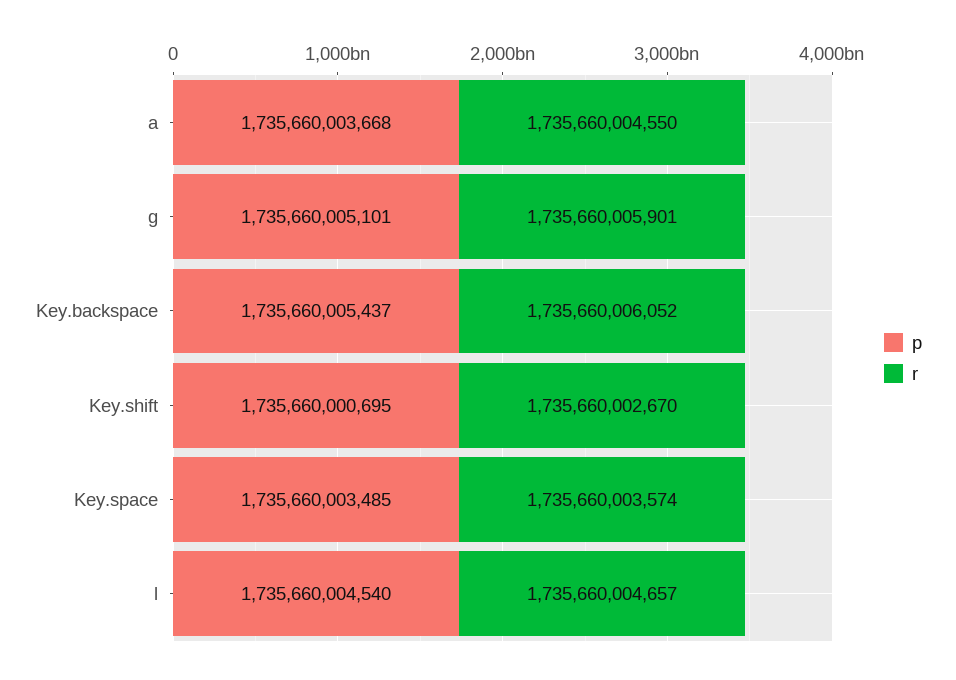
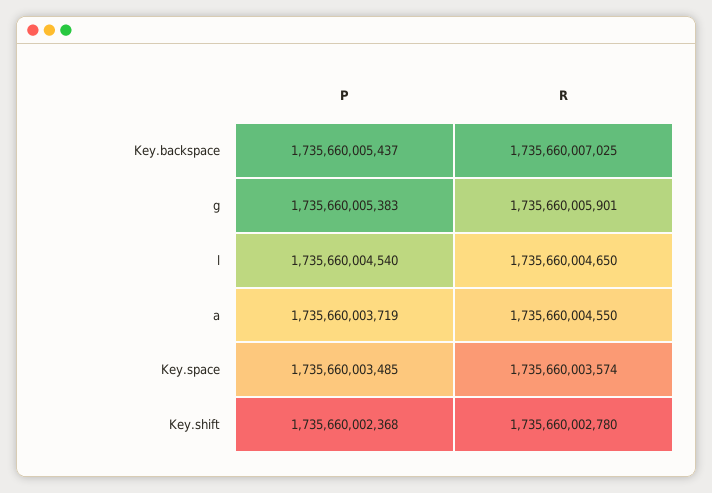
  {
    "p": {
-     "a": 1735660003668,
+     "a": 1735660003719,
-     "g": 1735660005101,
+     "g": 1735660005383,
      "Key.backspace": 1735660005437,
-     "Key.shift": 1735660000695,
+     "Key.shift": 1735660002368,
      "Key.space": 1735660003485,
      "l": 1735660004540
    },
    "r": {
      "a": 1735660004550,
      "g": 1735660005901,
-     "Key.backspace": 1735660006052,
+     "Key.backspace": 1735660007025,
-     "Key.shift": 1735660002670,
+     "Key.shift": 1735660002780,
      "Key.space": 1735660003574,
-     "l": 1735660004657
+     "l": 1735660004650
    }
  }

